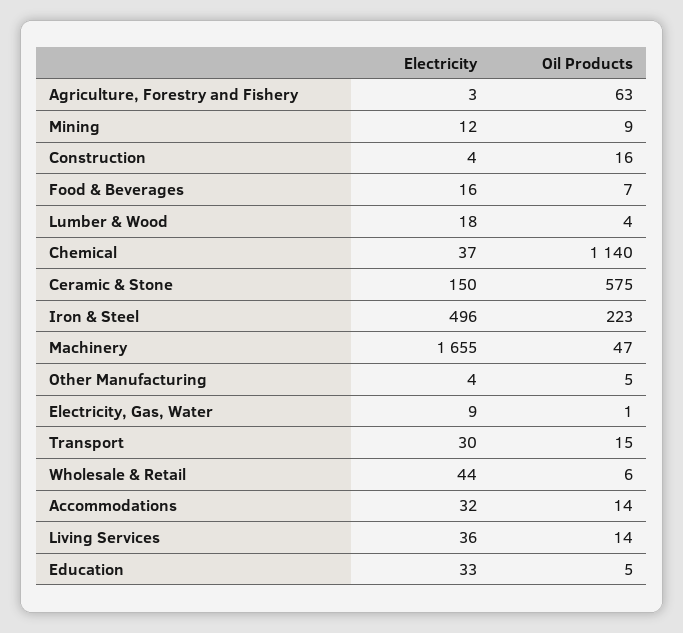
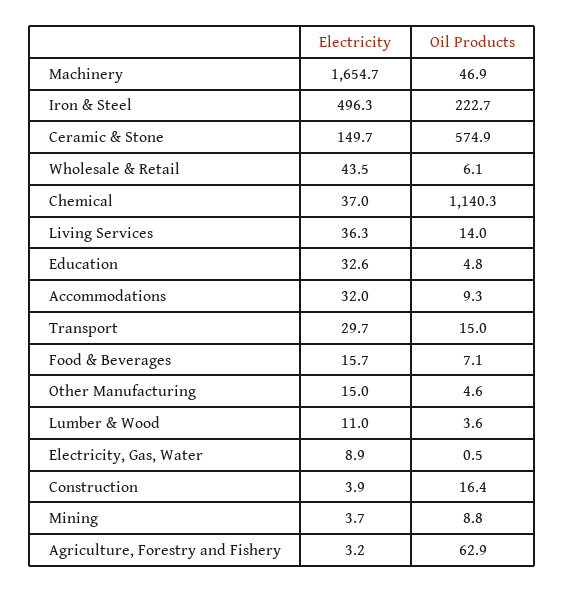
  {
    "Electricity": {
      "Agriculture, Forestry and Fishery": 3.2,
-     "Mining": 12,
+     "Mining": 3.7,
      "Construction": 3.9,
      "Food & Beverages": 15.7,
-     "Lumber & Wood": 18,
+     "Lumber & Wood": 11,
      "Chemical": 37,
      "Ceramic & Stone": 149.7,
      "Iron & Steel": 496.3,
      "Machinery": 1654.7,
-     "Other Manufacturing": 4,
+     "Other Manufacturing": 15,
      "Electricity, Gas, Water": 8.9,
      "Transport": 29.7,
      "Wholesale & Retail": 43.5,
      "Accommodations": 32,
      "Living Services": 36.3,
      "Education": 32.6
    },
    "Oil Products": {
      "Agriculture, Forestry and Fishery": 62.9,
      "Mining": 8.8,
      "Construction": 16.4,
      "Food & Beverages": 7.1,
      "Lumber & Wood": 3.6,
      "Chemical": 1140.3,
      "Ceramic & Stone": 574.9,
      "Iron & Steel": 222.7,
      "Machinery": 46.9,
      "Other Manufacturing": 4.6,
      "Electricity, Gas, Water": 0.5,
      "Transport": 15,
      "Wholesale & Retail": 6.1,
-     "Accommodations": 14,
+     "Accommodations": 9.3,
      "Living Services": 14,
      "Education": 4.8
    }
  }

